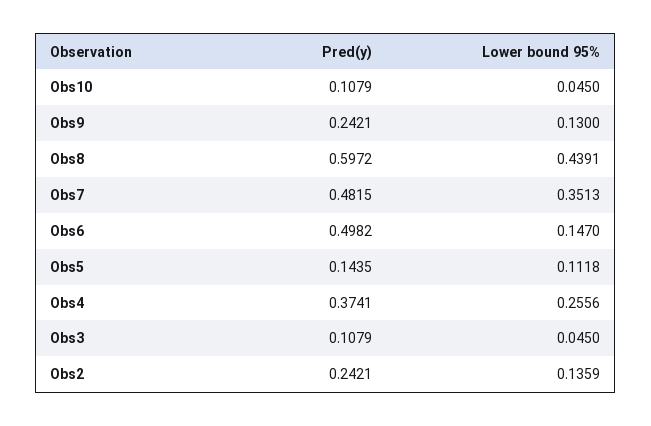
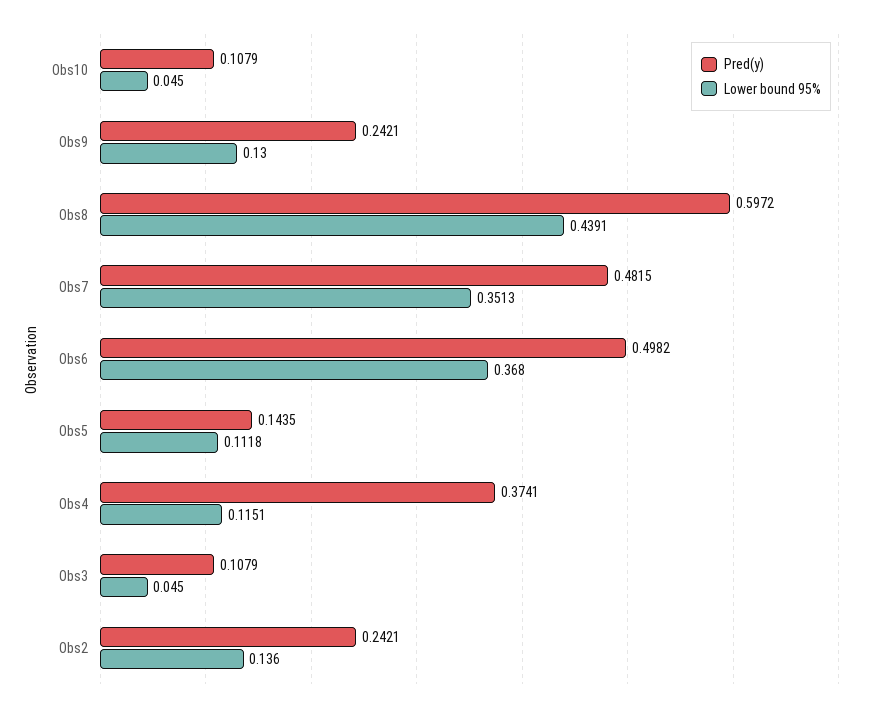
  {
    "Pred(y)": {
      "Obs10": 0.1079,
      "Obs9": 0.2421,
      "Obs8": 0.5972,
      "Obs7": 0.4815,
      "Obs6": 0.4982,
      "Obs5": 0.1435,
      "Obs4": 0.3741,
      "Obs3": 0.1079,
      "Obs2": 0.2421
    },
    "Lower bound 95%": {
      "Obs10": 0.045,
      "Obs9": 0.13,
      "Obs8": 0.4391,
      "Obs7": 0.3513,
-     "Obs6": 0.147,
+     "Obs6": 0.368,
      "Obs5": 0.1118,
-     "Obs4": 0.2556,
+     "Obs4": 0.1151,
      "Obs3": 0.045,
-     "Obs2": 0.1359
+     "Obs2": 0.136
    }
  }

